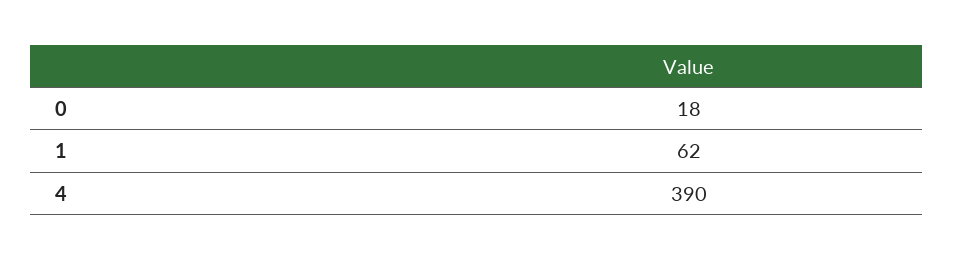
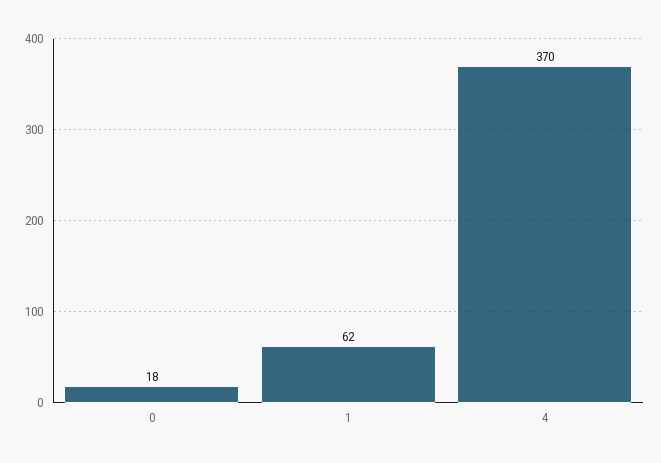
  {
    "0": 18,
    "1": 62,
-   "4": 390
+   "4": 370
  }

